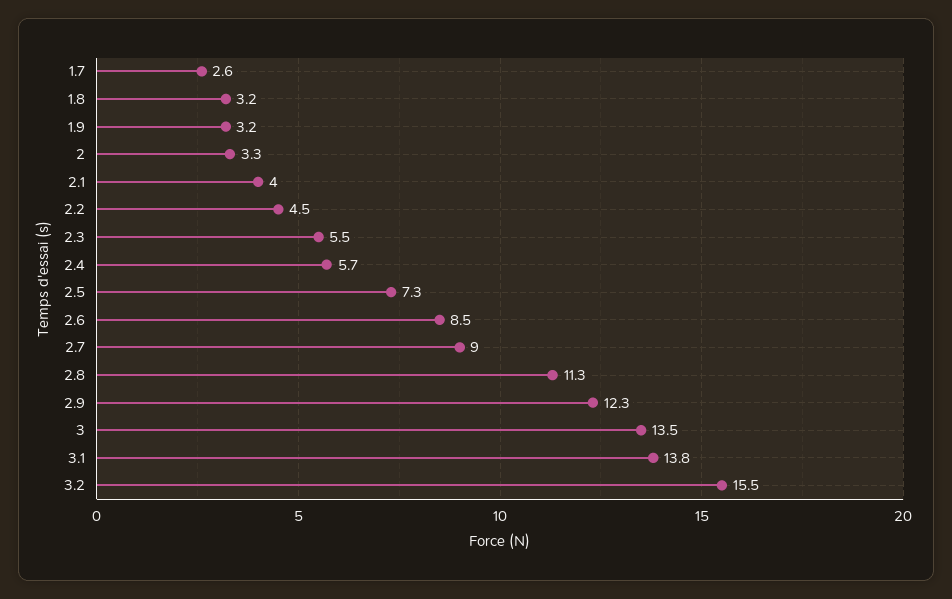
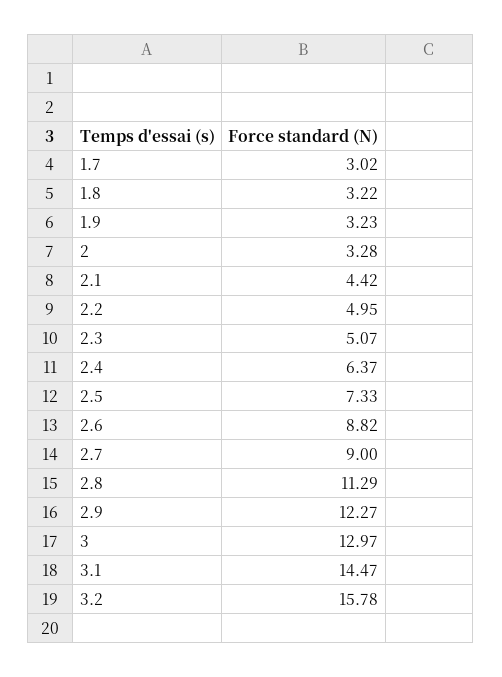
  {
-   "1.7": 2.6,
+   "1.7": 3.02,
    "1.8": 3.22,
    "1.9": 3.23,
    "2": 3.28,
-   "2.1": 4,
+   "2.1": 4.42,
-   "2.2": 4.5,
+   "2.2": 4.95,
-   "2.3": 5.5,
+   "2.3": 5.07,
-   "2.4": 5.7,
+   "2.4": 6.37,
    "2.5": 7.33,
-   "2.6": 8.5,
+   "2.6": 8.82,
    "2.7": 9,
    "2.8": 11.29,
    "2.9": 12.27,
-   "3": 13.5,
+   "3": 12.97,
-   "3.1": 13.8,
+   "3.1": 14.47,
-   "3.2": 15.5
+   "3.2": 15.78
  }

